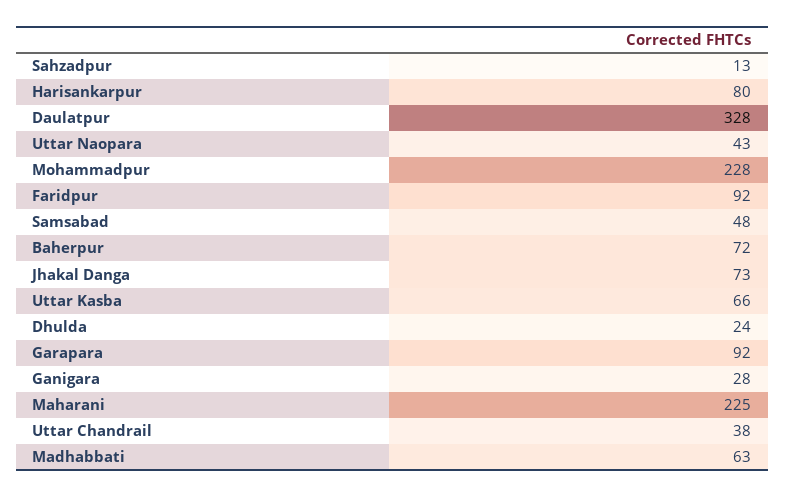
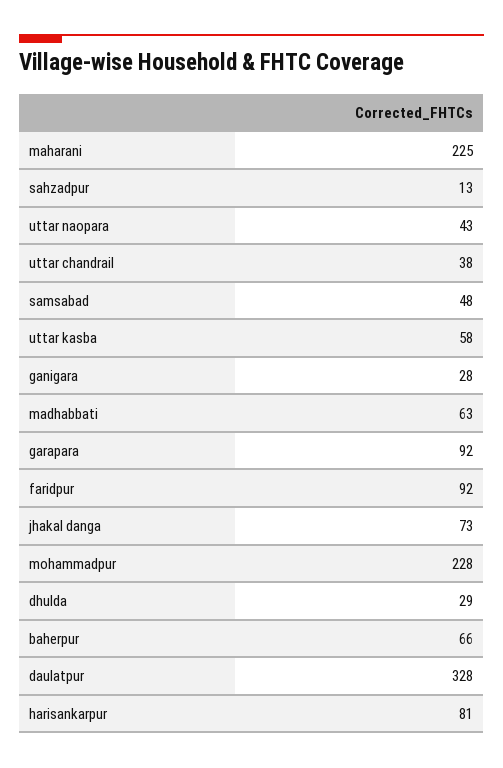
  {
    "Sahzadpur": 13,
-   "Harisankarpur": 80,
+   "Harisankarpur": 81,
    "Daulatpur": 328,
    "Uttar Naopara": 43,
    "Mohammadpur": 228,
    "Faridpur": 92,
    "Samsabad": 48,
-   "Baherpur": 72,
+   "Baherpur": 66,
    "Jhakal Danga": 73,
-   "Uttar Kasba": 66,
+   "Uttar Kasba": 58,
-   "Dhulda": 24,
+   "Dhulda": 29,
    "Garapara": 92,
    "Ganigara": 28,
    "Maharani": 225,
    "Uttar Chandrail": 38,
    "Madhabbati": 63
  }

